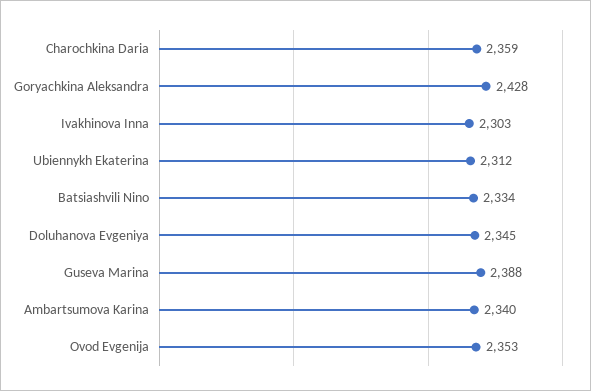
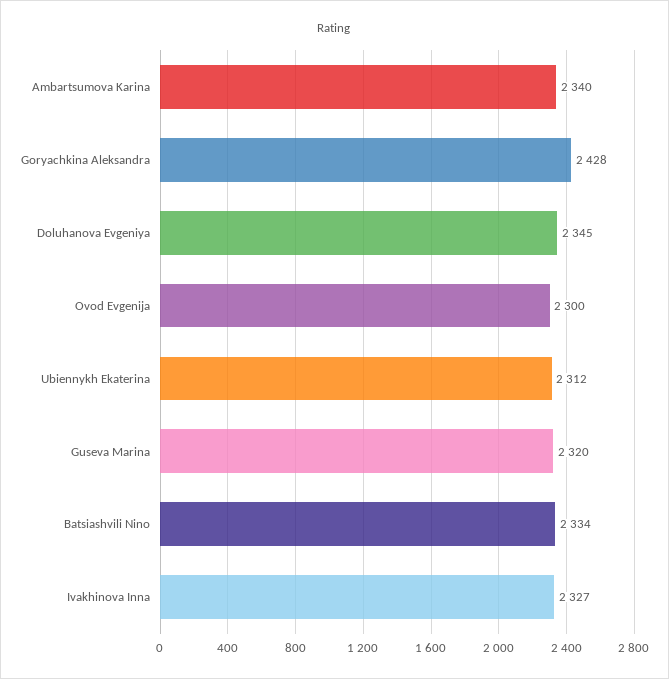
  {
-   "Charochkina Daria": 2359,
    "Goryachkina Aleksandra": 2428,
-   "Ivakhinova Inna": 2303,
+   "Ivakhinova Inna": 2327,
    "Ubiennykh Ekaterina": 2312,
    "Batsiashvili Nino": 2334,
    "Doluhanova Evgeniya": 2345,
-   "Guseva Marina": 2388,
+   "Guseva Marina": 2320,
    "Ambartsumova Karina": 2340,
-   "Ovod Evgenija": 2353
+   "Ovod Evgenija": 2300
  }

